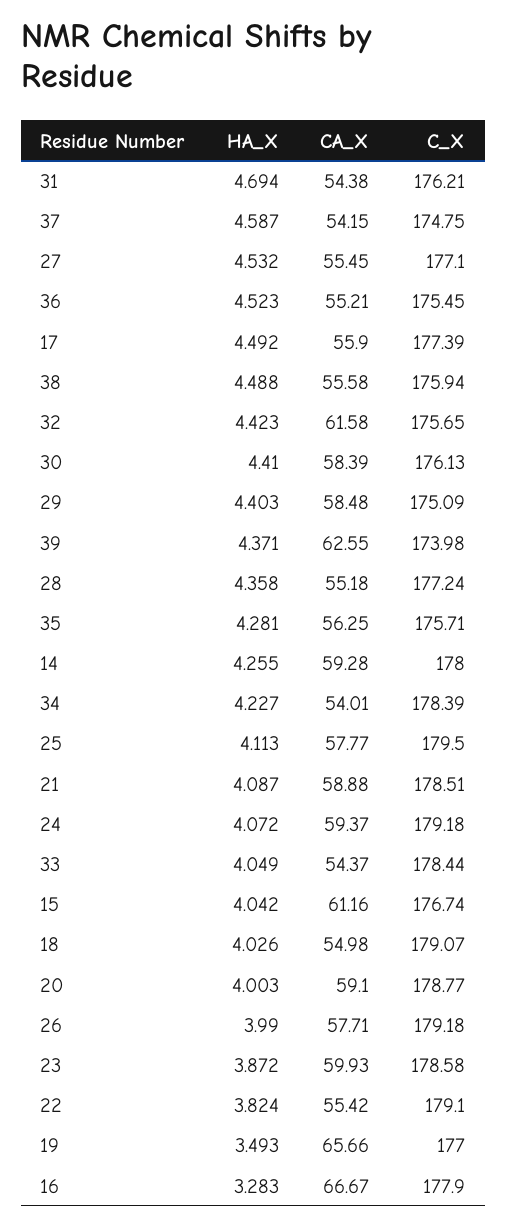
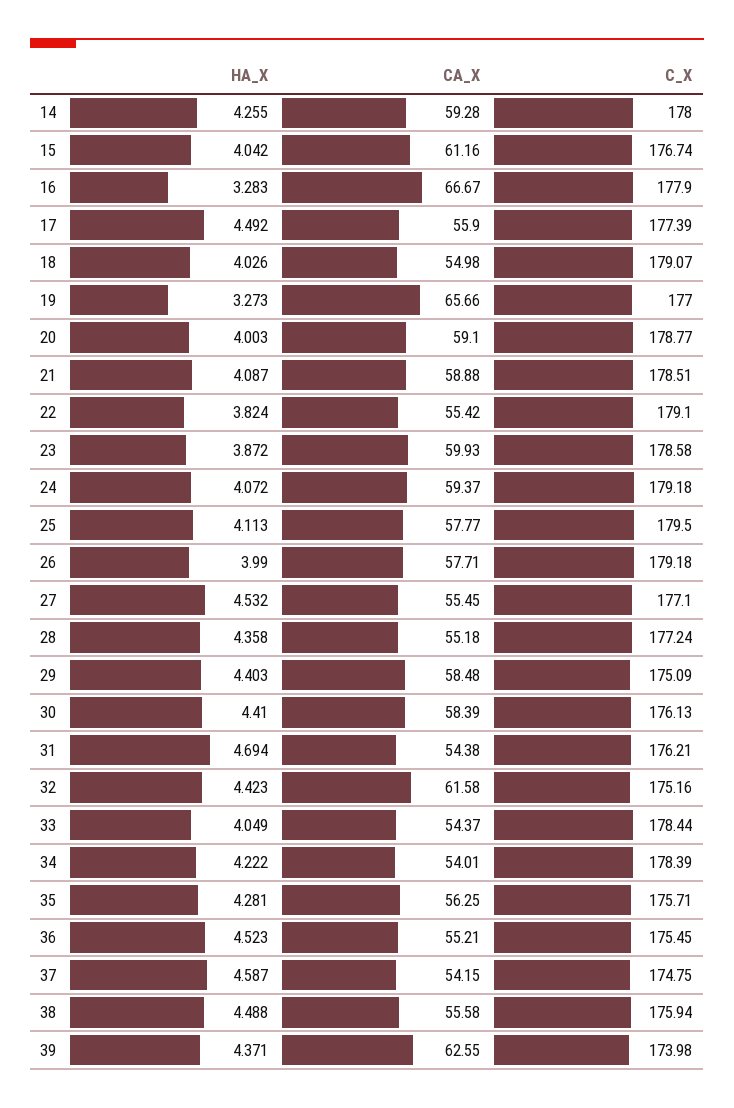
  {
    "HA_X": {
      "31": 4.694,
      "37": 4.587,
      "27": 4.532,
      "36": 4.523,
      "17": 4.492,
      "38": 4.488,
      "32": 4.423,
      "30": 4.41,
      "29": 4.403,
      "39": 4.371,
      "28": 4.358,
      "35": 4.281,
      "14": 4.255,
-     "34": 4.227,
+     "34": 4.222,
      "25": 4.113,
      "21": 4.087,
      "24": 4.072,
      "33": 4.049,
      "15": 4.042,
      "18": 4.026,
      "20": 4.003,
      "26": 3.99,
      "23": 3.872,
      "22": 3.824,
-     "19": 3.493,
+     "19": 3.273,
      "16": 3.283
    },
    "CA_X": {
      "31": 54.38,
      "37": 54.15,
      "27": 55.45,
      "36": 55.21,
      "17": 55.9,
      "38": 55.58,
      "32": 61.58,
      "30": 58.39,
      "29": 58.48,
      "39": 62.55,
      "28": 55.18,
      "35": 56.25,
      "14": 59.28,
      "34": 54.01,
      "25": 57.77,
      "21": 58.88,
      "24": 59.37,
      "33": 54.37,
      "15": 61.16,
      "18": 54.98,
      "20": 59.1,
      "26": 57.71,
      "23": 59.93,
      "22": 55.42,
      "19": 65.66,
      "16": 66.67
    },
    "C_X": {
      "31": 176.21,
      "37": 174.75,
      "27": 177.1,
      "36": 175.45,
      "17": 177.39,
      "38": 175.94,
-     "32": 175.65,
+     "32": 175.16,
      "30": 176.13,
      "29": 175.09,
      "39": 173.98,
      "28": 177.24,
      "35": 175.71,
      "14": 178,
      "34": 178.39,
      "25": 179.5,
      "21": 178.51,
      "24": 179.18,
      "33": 178.44,
      "15": 176.74,
      "18": 179.07,
      "20": 178.77,
      "26": 179.18,
      "23": 178.58,
      "22": 179.1,
      "19": 177,
      "16": 177.9
    }
  }

